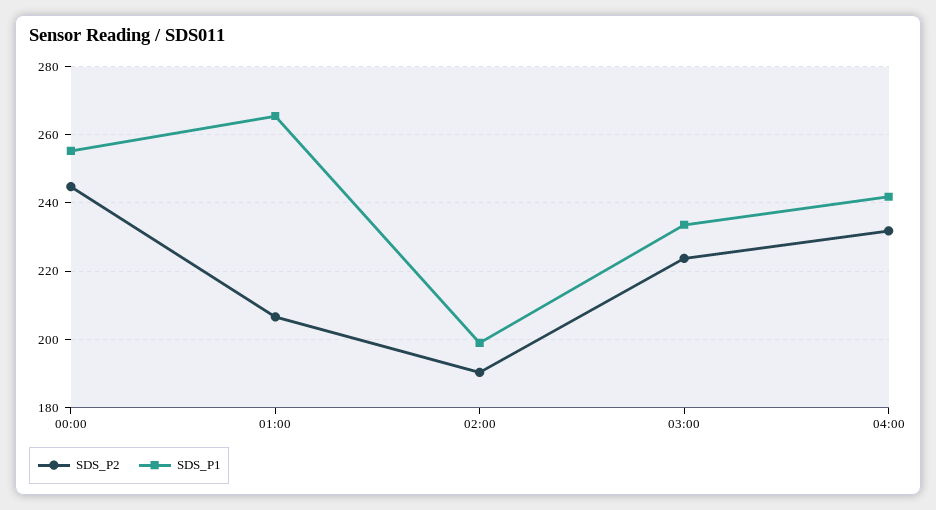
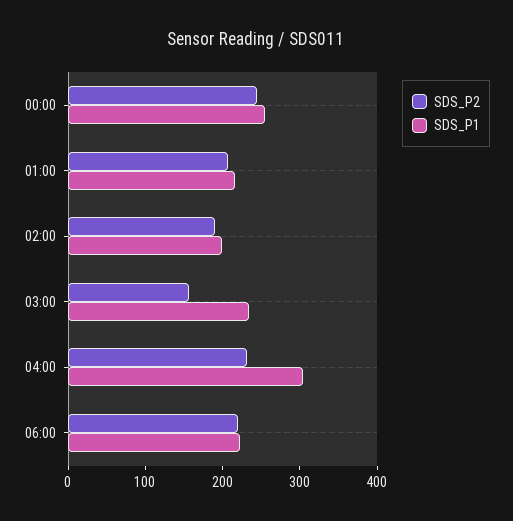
  {
    "SDS_P2": {
      "00:00": 244,
      "01:00": 206,
      "02:00": 190,
-     "03:00": 224,
+     "03:00": 160,
-     "04:00": 232
+     "04:00": 232,
+     "06:00": 220
    },
    "SDS_P1": {
      "00:00": 256,
-     "01:00": 266,
+     "01:00": 220,
      "02:00": 198,
      "03:00": 234,
-     "04:00": 242
+     "04:00": 300,
+     "06:00": 220
    }
  }

